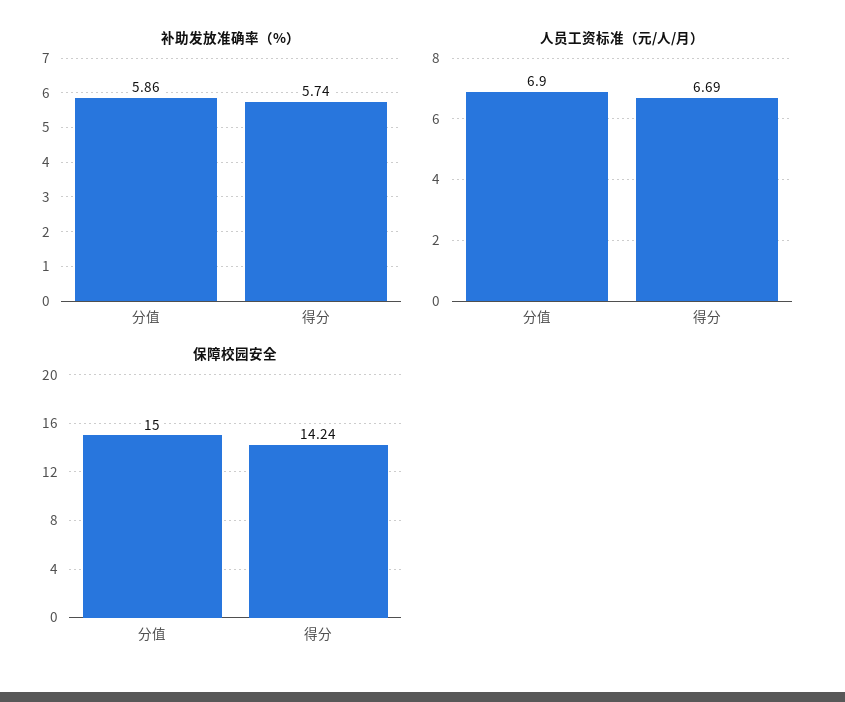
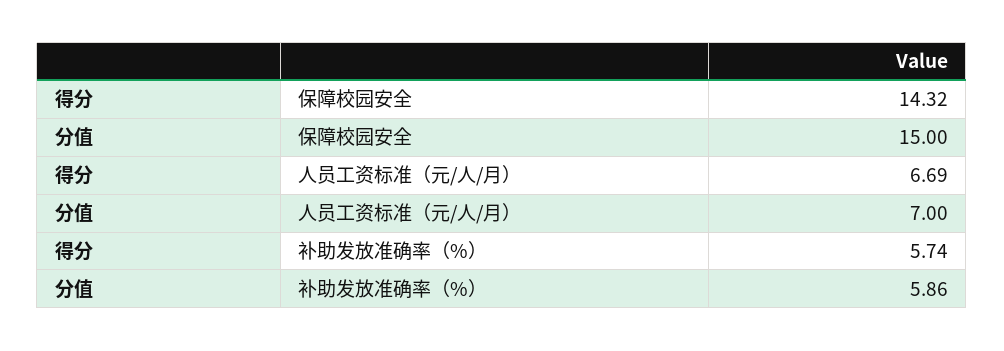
  {
    "补助发放准确率（%）": {
      "分值": 5.86,
      "得分": 5.74
    },
    "人员工资标准（元/人/月）": {
-     "分值": 6.9,
+     "分值": 7,
      "得分": 6.69
    },
    "保障校园安全": {
      "分值": 15,
-     "得分": 14.24
+     "得分": 14.32
    }
  }

